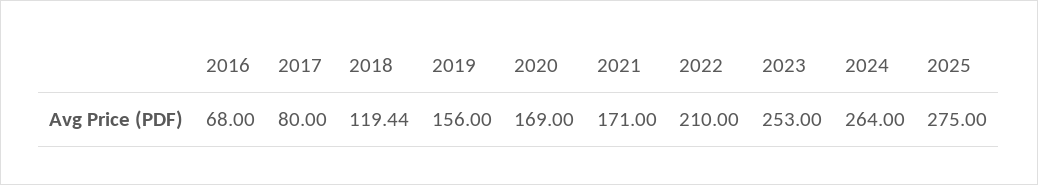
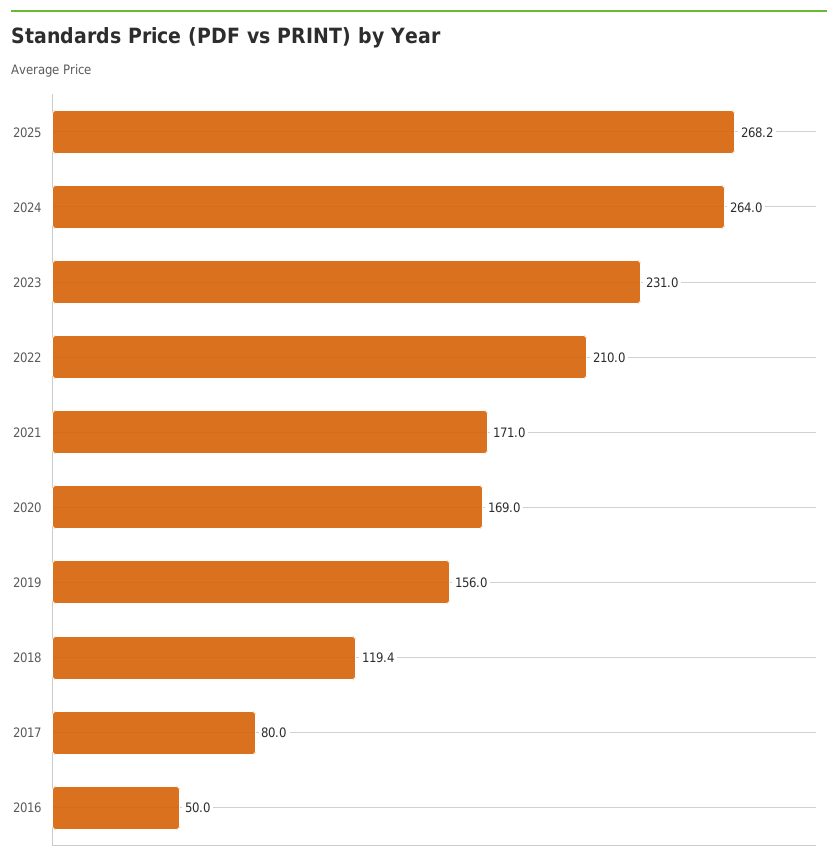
  {
-   "2016": 68,
+   "2016": 50,
    "2017": 80,
    "2018": 119.44,
    "2019": 156,
    "2020": 169,
    "2021": 171,
    "2022": 210,
-   "2023": 253,
+   "2023": 231,
    "2024": 264,
-   "2025": 275
+   "2025": 268.2
  }

